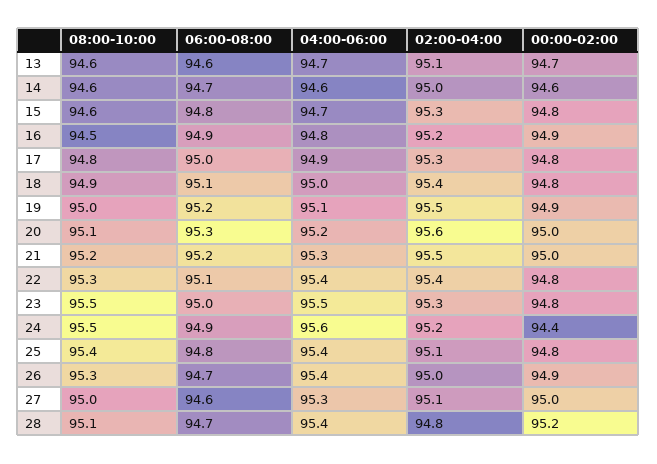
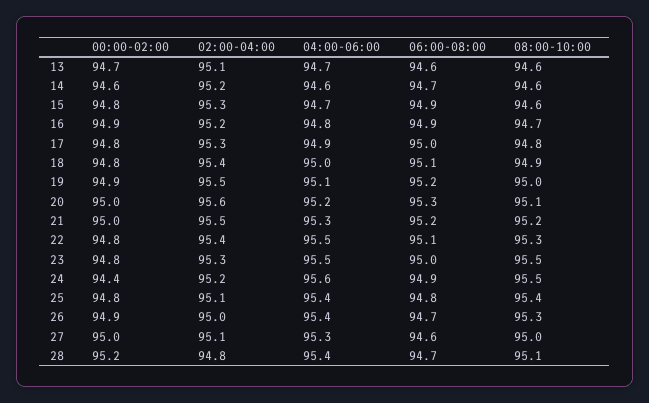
  {
    "08:00-10:00": {
      "13": 94.6,
      "14": 94.6,
      "15": 94.6,
-     "16": 94.5,
+     "16": 94.7,
      "17": 94.8,
      "18": 94.9,
      "19": 95,
      "20": 95.1,
      "21": 95.2,
      "22": 95.3,
      "23": 95.5,
      "24": 95.5,
      "25": 95.4,
      "26": 95.3,
      "27": 95,
      "28": 95.1
    },
    "06:00-08:00": {
      "13": 94.6,
      "14": 94.7,
-     "15": 94.8,
+     "15": 94.9,
      "16": 94.9,
      "17": 95,
      "18": 95.1,
      "19": 95.2,
      "20": 95.3,
      "21": 95.2,
      "22": 95.1,
      "23": 95,
      "24": 94.9,
      "25": 94.8,
      "26": 94.7,
      "27": 94.6,
      "28": 94.7
    },
    "04:00-06:00": {
      "13": 94.7,
      "14": 94.6,
      "15": 94.7,
      "16": 94.8,
      "17": 94.9,
      "18": 95,
      "19": 95.1,
      "20": 95.2,
      "21": 95.3,
-     "22": 95.4,
+     "22": 95.5,
      "23": 95.5,
      "24": 95.6,
      "25": 95.4,
      "26": 95.4,
      "27": 95.3,
      "28": 95.4
    },
    "02:00-04:00": {
      "13": 95.1,
-     "14": 95,
+     "14": 95.2,
      "15": 95.3,
      "16": 95.2,
      "17": 95.3,
      "18": 95.4,
      "19": 95.5,
      "20": 95.6,
      "21": 95.5,
      "22": 95.4,
      "23": 95.3,
      "24": 95.2,
      "25": 95.1,
      "26": 95,
      "27": 95.1,
      "28": 94.8
    },
    "00:00-02:00": {
      "13": 94.7,
      "14": 94.6,
      "15": 94.8,
      "16": 94.9,
      "17": 94.8,
      "18": 94.8,
      "19": 94.9,
      "20": 95,
      "21": 95,
      "22": 94.8,
      "23": 94.8,
      "24": 94.4,
      "25": 94.8,
      "26": 94.9,
      "27": 95,
      "28": 95.2
    }
  }

